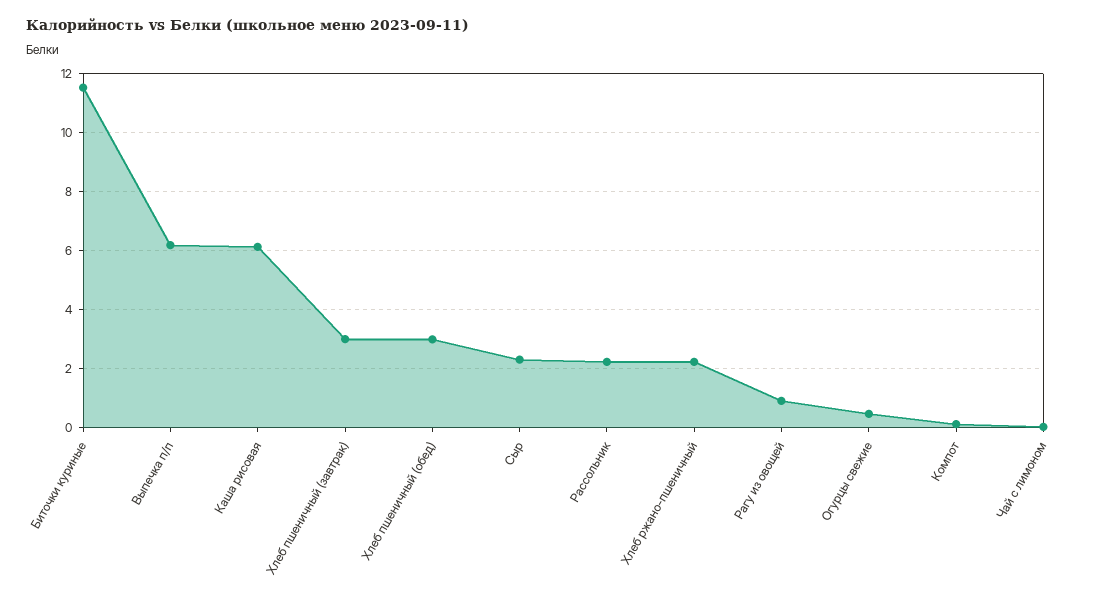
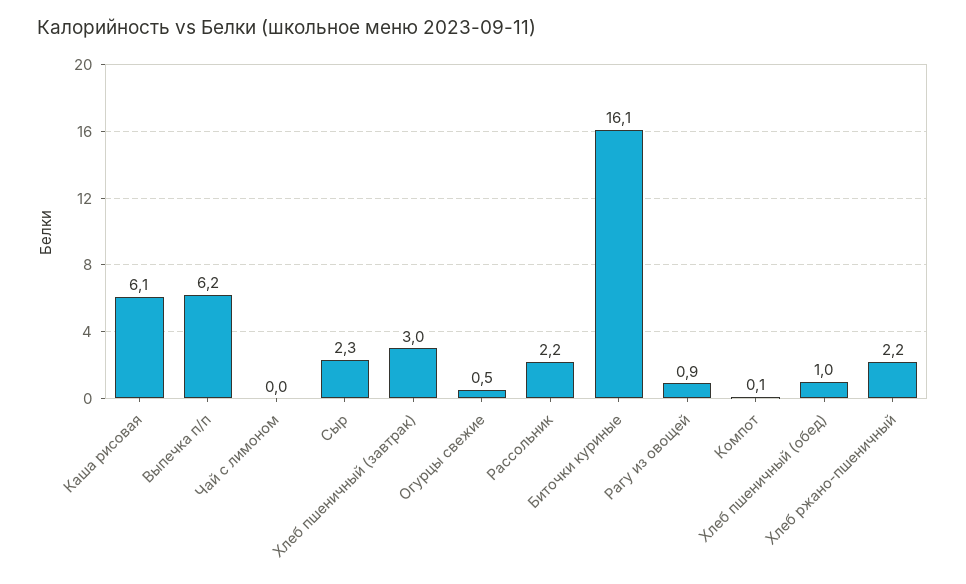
  {
-   "Биточки куриные": 11.5,
+   "Биточки куриные": 16.1,
    "Выпечка п/п": 6.2,
    "Каша рисовая": 6.1,
    "Хлеб пшеничный (завтрак)": 3,
-   "Хлеб пшеничный (обед)": 3,
+   "Хлеб пшеничный (обед)": 1,
    "Сыр": 2.3,
    "Рассольник": 2.2,
    "Хлеб ржано-пшеничный": 2.2,
    "Рагу из овощей": 0.9,
    "Огурцы свежие": 0.5,
    "Компот": 0.1,
    "Чай с лимоном": 0
  }

